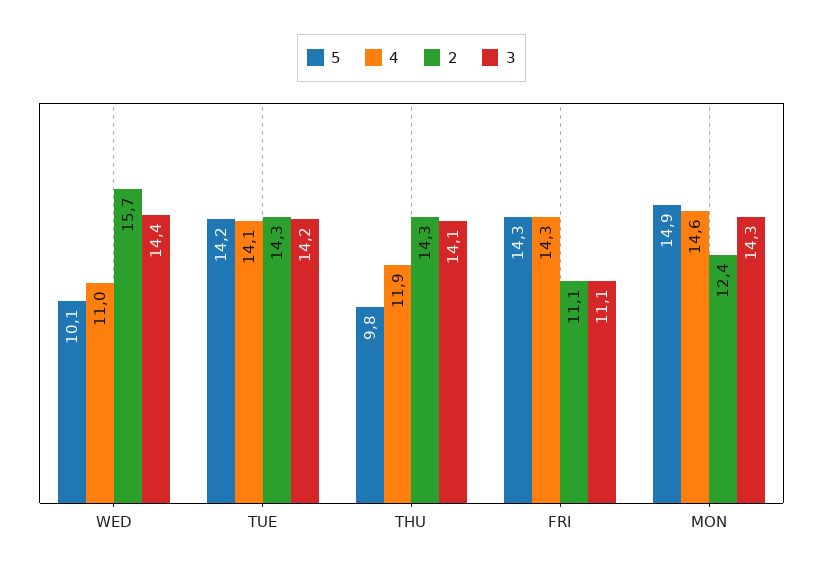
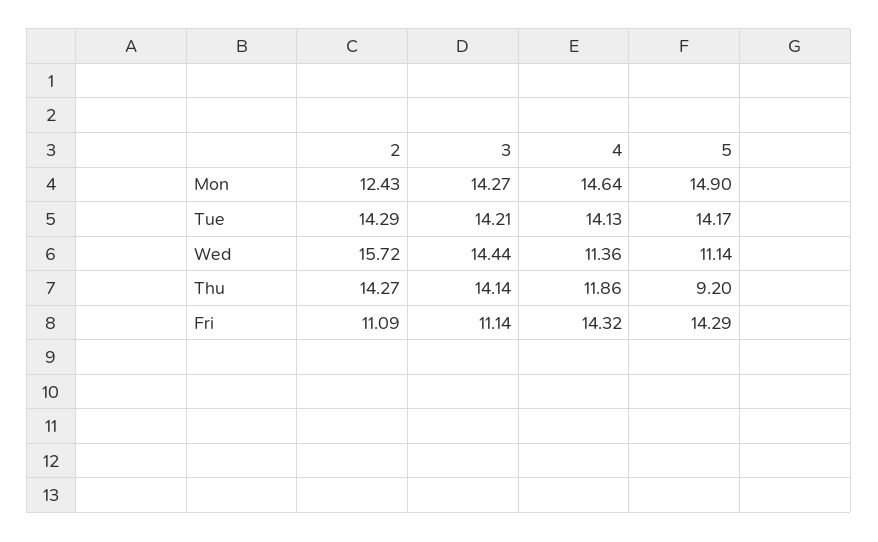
  {
    "5": {
-     "WED": 10.1,
+     "WED": 11.14,
      "TUE": 14.17,
-     "THU": 9.8,
+     "THU": 9.2,
      "FRI": 14.29,
      "MON": 14.9
    },
    "4": {
-     "WED": 11,
+     "WED": 11.36,
      "TUE": 14.13,
      "THU": 11.86,
      "FRI": 14.32,
      "MON": 14.64
    },
    "2": {
      "WED": 15.72,
      "TUE": 14.29,
      "THU": 14.27,
      "FRI": 11.09,
      "MON": 12.43
    },
    "3": {
      "WED": 14.44,
      "TUE": 14.21,
      "THU": 14.14,
      "FRI": 11.14,
      "MON": 14.27
    }
  }

